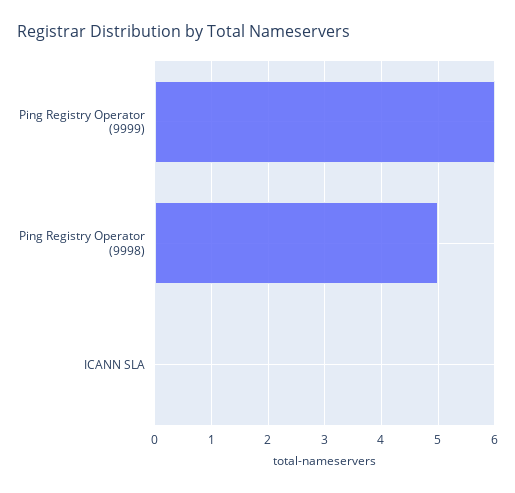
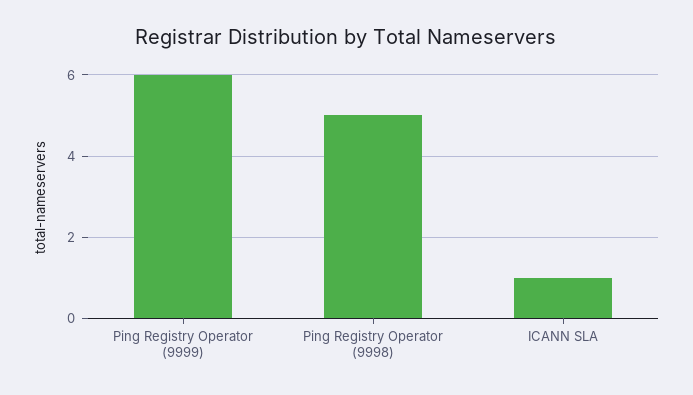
  {
    "Ping Registry Operator (9999)": 6,
    "Ping Registry Operator (9998)": 5,
-   "ICANN SLA": 0
+   "ICANN SLA": 1
  }

